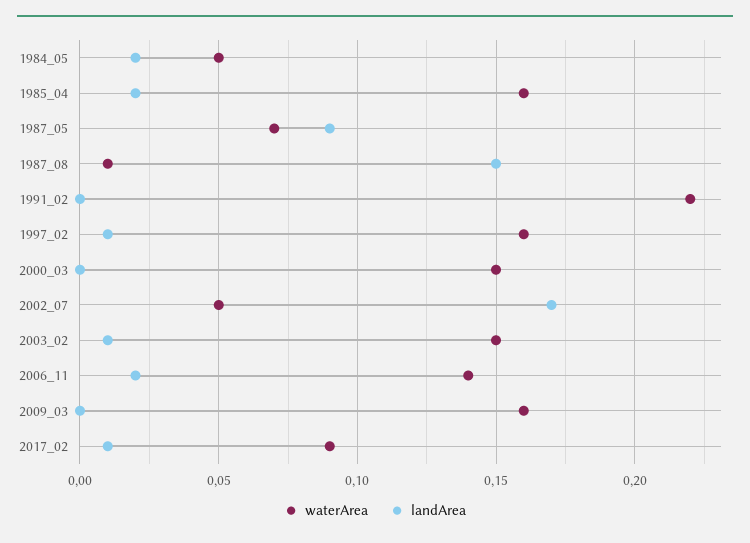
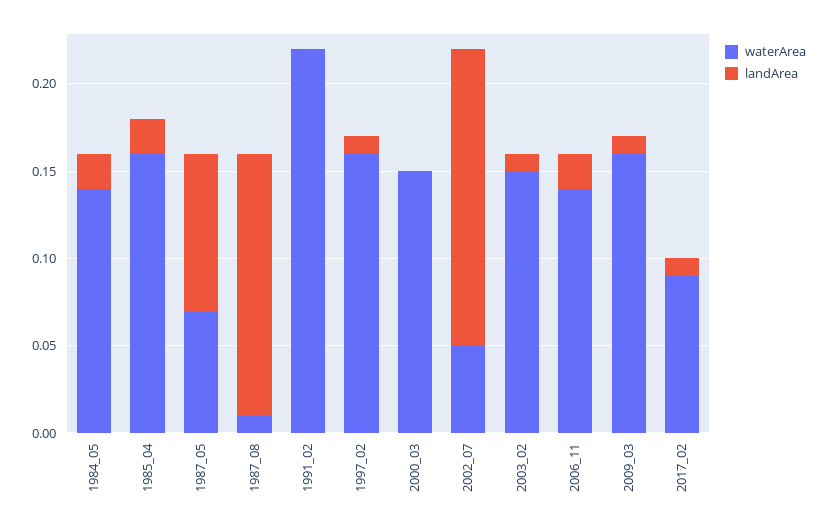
  {
    "waterArea": {
-     "1984_05": 0.05,
+     "1984_05": 0.14,
      "1985_04": 0.16,
      "1987_05": 0.07,
      "1987_08": 0.01,
      "1991_02": 0.22,
      "1997_02": 0.16,
      "2000_03": 0.15,
      "2002_07": 0.05,
      "2003_02": 0.15,
      "2006_11": 0.14,
      "2009_03": 0.16,
      "2017_02": 0.09
    },
    "landArea": {
      "1984_05": 0.02,
      "1985_04": 0.02,
      "1987_05": 0.09,
      "1987_08": 0.15,
      "1991_02": 0,
      "1997_02": 0.01,
      "2000_03": 0,
      "2002_07": 0.17,
      "2003_02": 0.01,
      "2006_11": 0.02,
-     "2009_03": 0,
+     "2009_03": 0.01,
      "2017_02": 0.01
    }
  }

